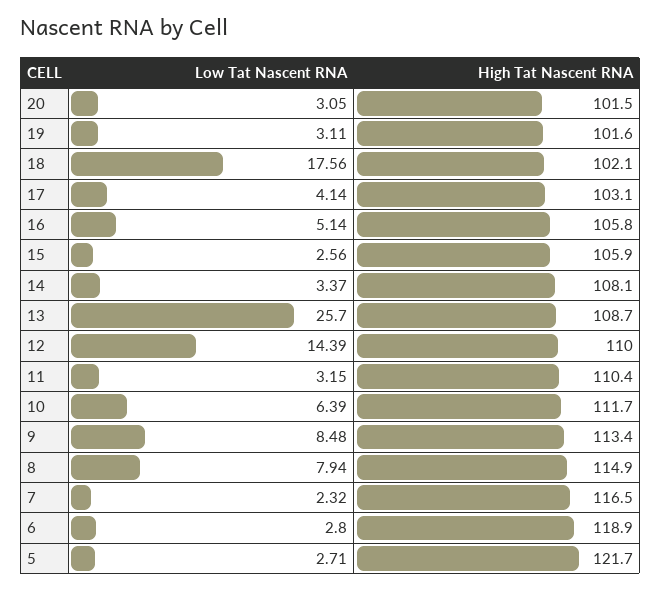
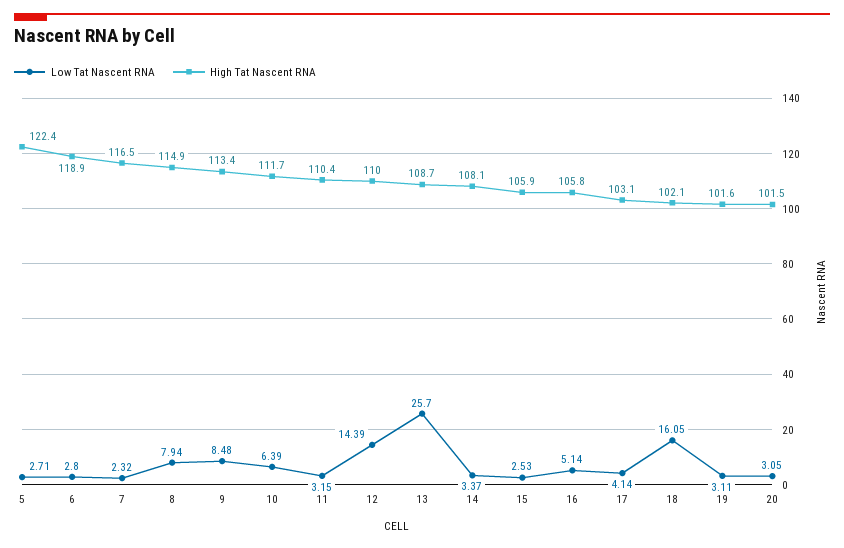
  {
    "Low Tat Nascent RNA": {
      "20": 3.05,
      "19": 3.11,
-     "18": 17.56,
+     "18": 16.05,
      "17": 4.14,
      "16": 5.14,
-     "15": 2.56,
+     "15": 2.53,
      "14": 3.37,
      "13": 25.7,
      "12": 14.39,
      "11": 3.15,
      "10": 6.39,
      "9": 8.48,
      "8": 7.94,
      "7": 2.32,
      "6": 2.8,
      "5": 2.71
    },
    "High Tat Nascent RNA": {
      "20": 101.5,
      "19": 101.6,
      "18": 102.1,
      "17": 103.1,
      "16": 105.8,
      "15": 105.9,
      "14": 108.1,
      "13": 108.7,
      "12": 110,
      "11": 110.4,
      "10": 111.7,
      "9": 113.4,
      "8": 114.9,
      "7": 116.5,
      "6": 118.9,
-     "5": 121.7
+     "5": 122.4
    }
  }

